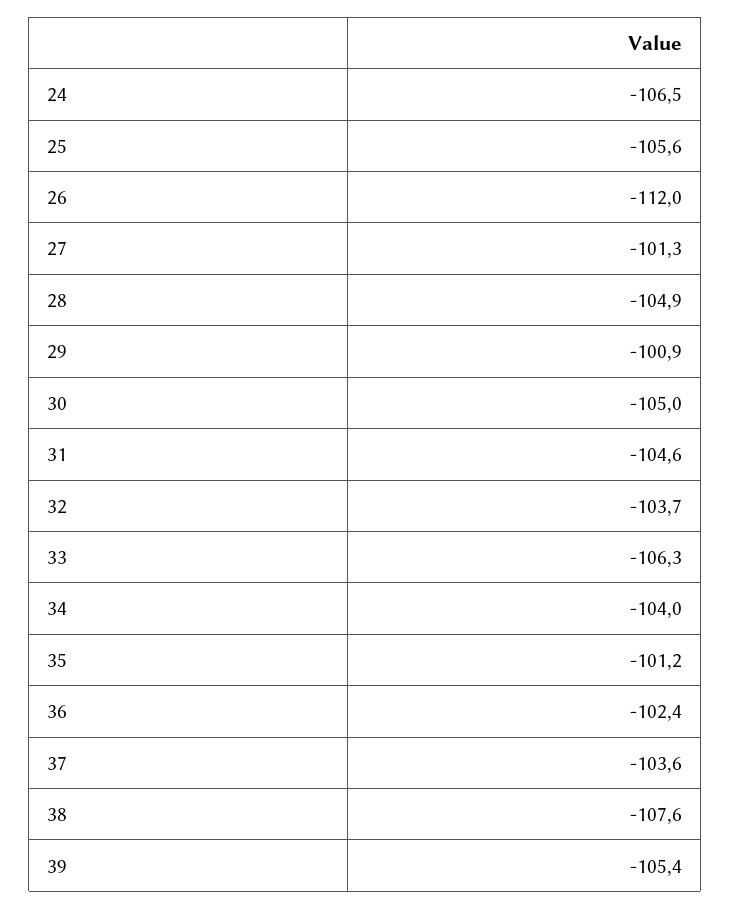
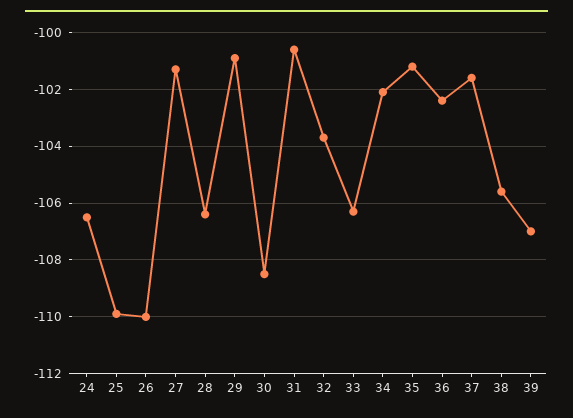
  {
    "24": -106.5,
-   "25": -105.6,
+   "25": -110,
-   "26": -112,
+   "26": -110,
    "27": -101.3,
-   "28": -104.9,
+   "28": -106.5,
    "29": -100.9,
-   "30": -105,
+   "30": -108.5,
-   "31": -104.6,
+   "31": -100.5,
    "32": -103.7,
    "33": -106.3,
-   "34": -104,
+   "34": -102,
    "35": -101.2,
    "36": -102.4,
-   "37": -103.6,
+   "37": -101.5,
-   "38": -107.6,
+   "38": -105.5,
-   "39": -105.4
+   "39": -107
  }

